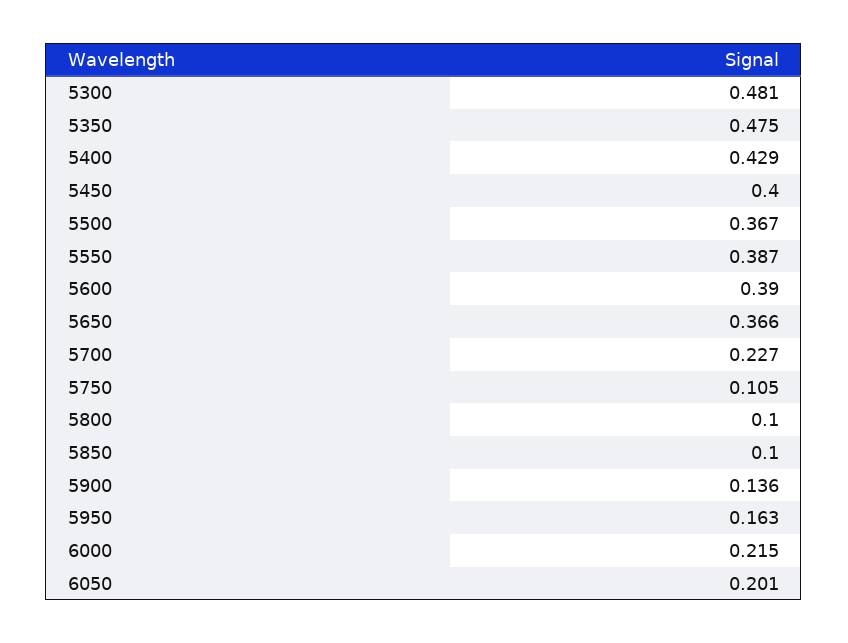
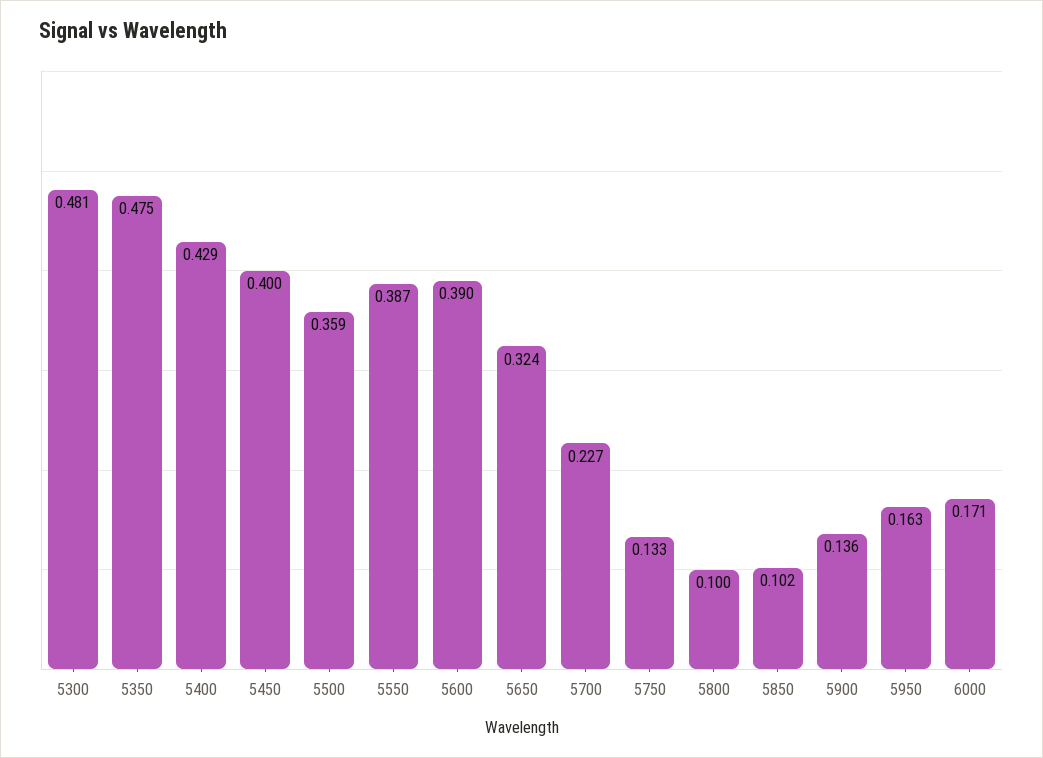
  {
    "5300": 0.481,
    "5350": 0.475,
    "5400": 0.429,
    "5450": 0.4,
-   "5500": 0.367,
+   "5500": 0.359,
    "5550": 0.387,
    "5600": 0.39,
-   "5650": 0.366,
+   "5650": 0.324,
    "5700": 0.227,
-   "5750": 0.105,
+   "5750": 0.133,
    "5800": 0.1,
-   "5850": 0.1,
+   "5850": 0.102,
    "5900": 0.136,
    "5950": 0.163,
-   "6000": 0.215,
+   "6000": 0.171
-   "6050": 0.201
  }

